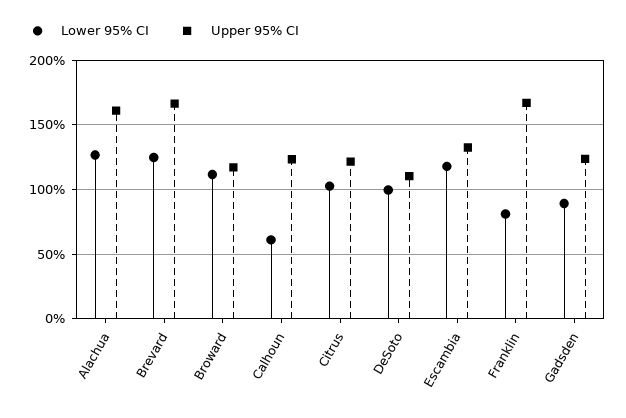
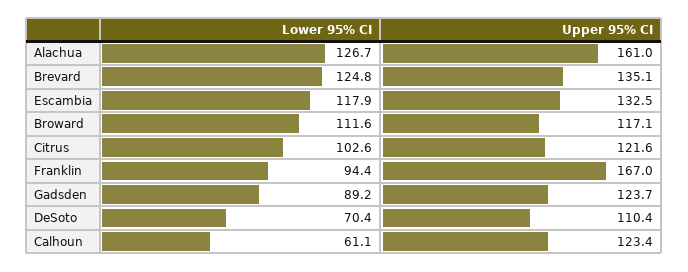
  {
    "Lower 95% CI": {
      "Alachua": 126.7,
      "Brevard": 124.8,
      "Broward": 111.6,
      "Calhoun": 61.1,
      "Citrus": 102.6,
-     "DeSoto": 100,
+     "DeSoto": 70.4,
      "Escambia": 117.9,
-     "Franklin": 80,
+     "Franklin": 94.4,
      "Gadsden": 89.2
    },
    "Upper 95% CI": {
      "Alachua": 161,
-     "Brevard": 165,
+     "Brevard": 135.1,
      "Broward": 117.1,
      "Calhoun": 123.4,
      "Citrus": 121.6,
      "DeSoto": 110.4,
      "Escambia": 132.5,
      "Franklin": 167,
      "Gadsden": 123.7
    }
  }

